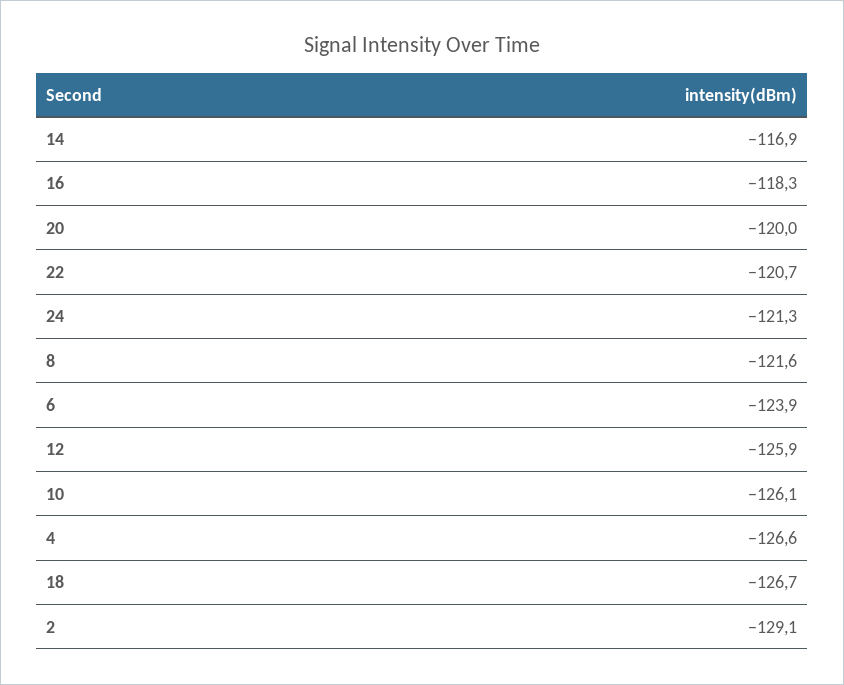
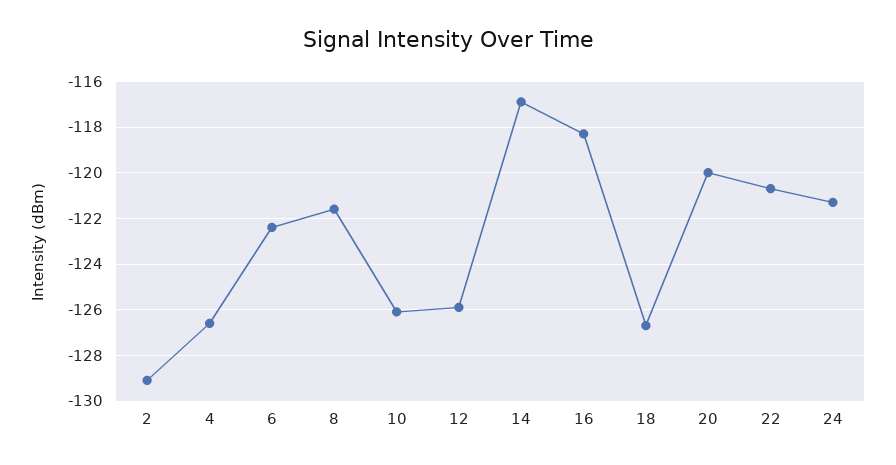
  {
    "14": -116.9,
    "16": -118.3,
    "20": -120,
    "22": -120.7,
    "24": -121.3,
    "8": -121.6,
-   "6": -123.9,
+   "6": -122.5,
    "12": -125.9,
    "10": -126.1,
    "4": -126.6,
    "18": -126.7,
    "2": -129.1
  }

